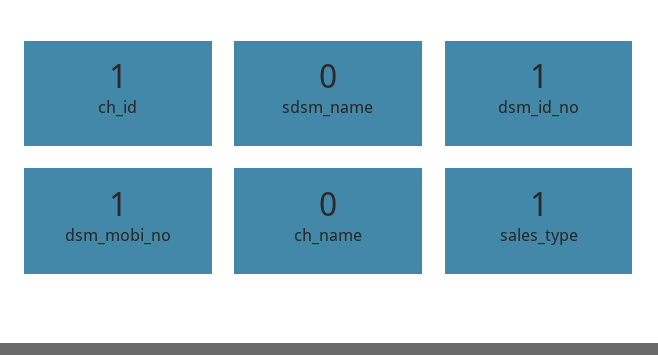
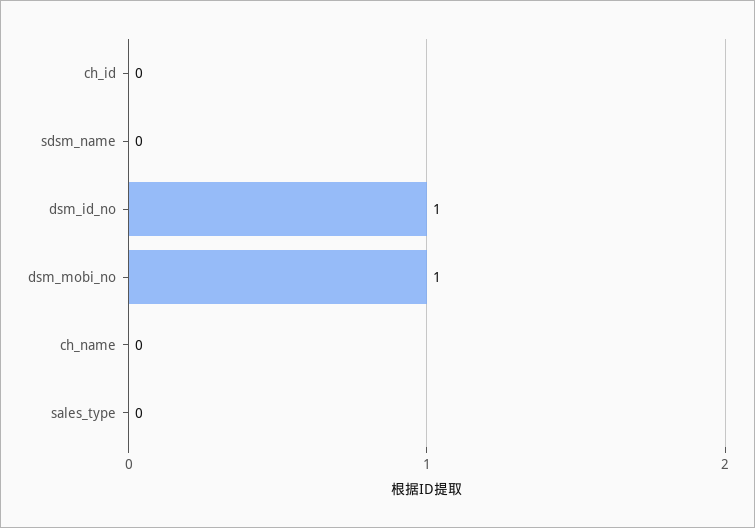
  {
-   "ch_id": 1,
+   "ch_id": 0,
    "sdsm_name": 0,
    "dsm_id_no": 1,
    "dsm_mobi_no": 1,
    "ch_name": 0,
-   "sales_type": 1
+   "sales_type": 0
  }

